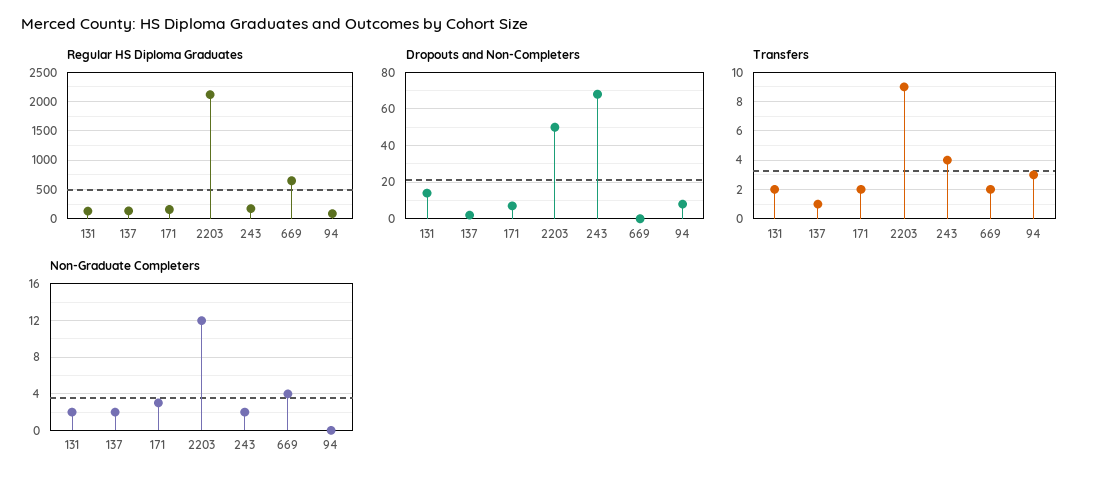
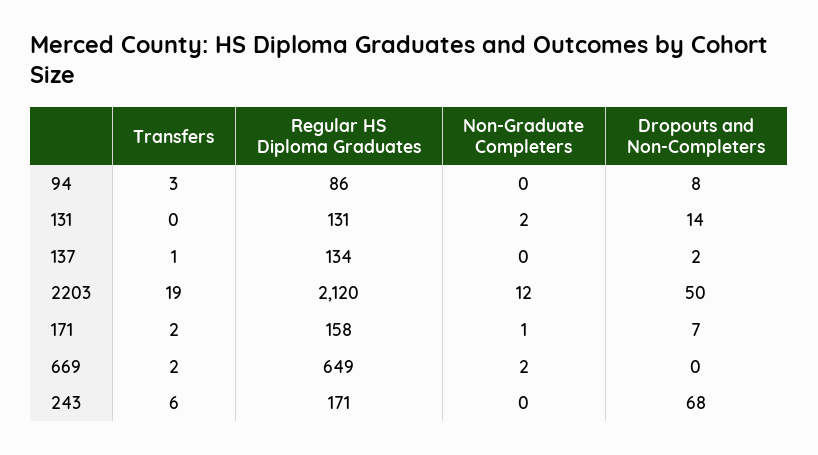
  {
    "Regular HS Diploma Graduates": {
      "131": 131,
      "137": 134,
      "171": 158,
      "2203": 2120,
      "243": 171,
      "669": 649,
      "94": 86
    },
    "Dropouts and Non-Completers": {
      "131": 14,
      "137": 2,
      "171": 7,
      "2203": 50,
      "243": 68,
      "669": 0,
      "94": 8
    },
    "Transfers": {
-     "131": 2,
+     "131": 0,
      "137": 1,
      "171": 2,
-     "2203": 9,
+     "2203": 19,
-     "243": 4,
+     "243": 6,
      "669": 2,
      "94": 3
    },
    "Non-Graduate Completers": {
      "131": 2,
-     "137": 2,
+     "137": 0,
-     "171": 3,
+     "171": 1,
      "2203": 12,
-     "243": 2,
+     "243": 0,
-     "669": 4,
+     "669": 2,
      "94": 0
    }
  }

